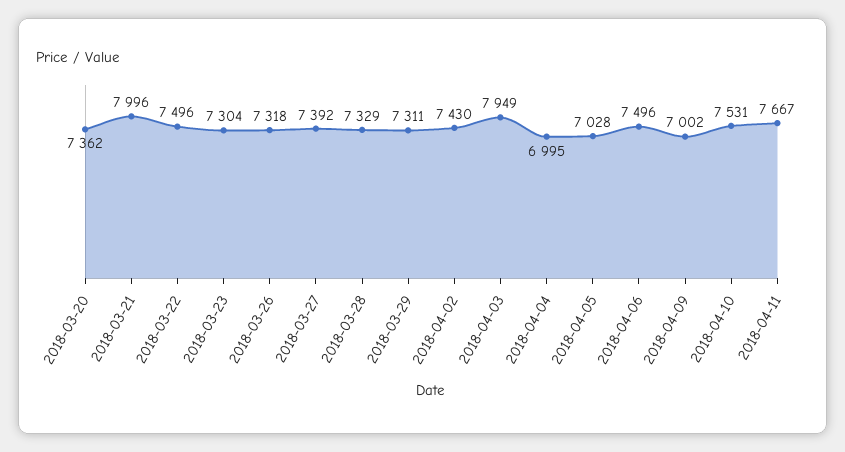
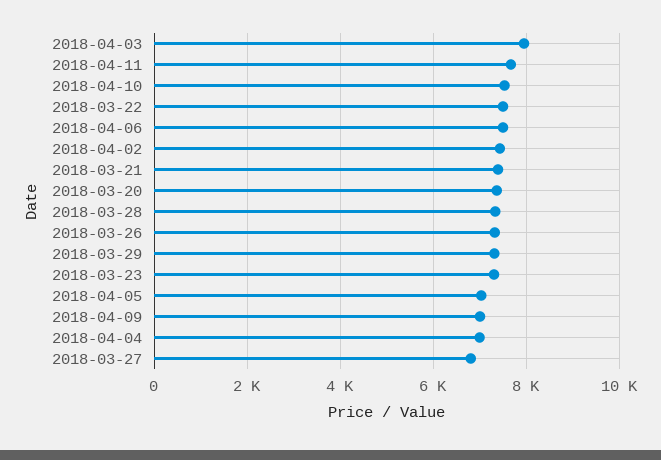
  {
    "2018-03-20": 7362,
-   "2018-03-21": 7996,
+   "2018-03-21": 7400,
    "2018-03-22": 7496,
    "2018-03-23": 7304,
    "2018-03-26": 7318,
-   "2018-03-27": 7392,
+   "2018-03-27": 6800,
    "2018-03-28": 7329,
    "2018-03-29": 7311,
    "2018-04-02": 7430,
    "2018-04-03": 7949,
    "2018-04-04": 6995,
    "2018-04-05": 7028,
    "2018-04-06": 7496,
    "2018-04-09": 7002,
    "2018-04-10": 7531,
    "2018-04-11": 7667
  }

